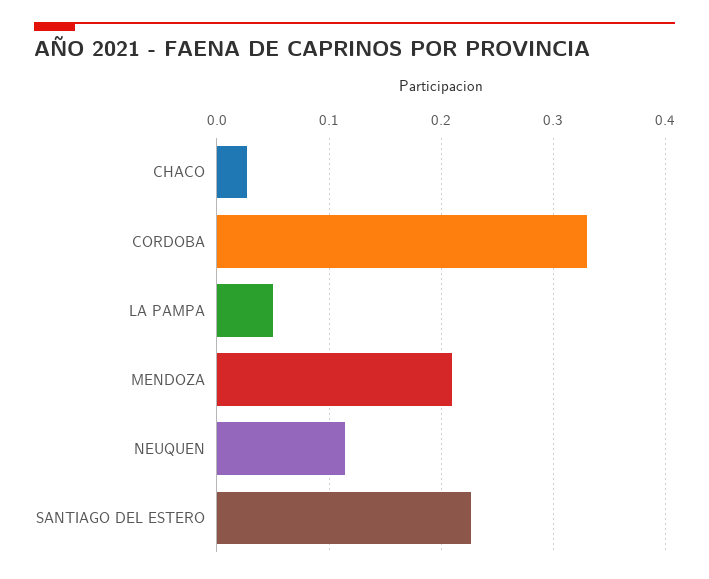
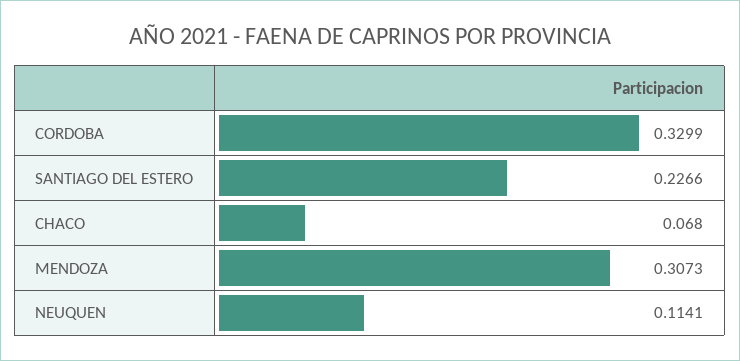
  {
-   "CHACO": 0.03,
+   "CHACO": 0.068,
    "CORDOBA": 0.3299,
-   "LA PAMPA": 0.05,
-   "MENDOZA": 0.21,
+   "MENDOZA": 0.3073,
    "NEUQUEN": 0.1141,
    "SANTIAGO DEL ESTERO": 0.2266
  }

